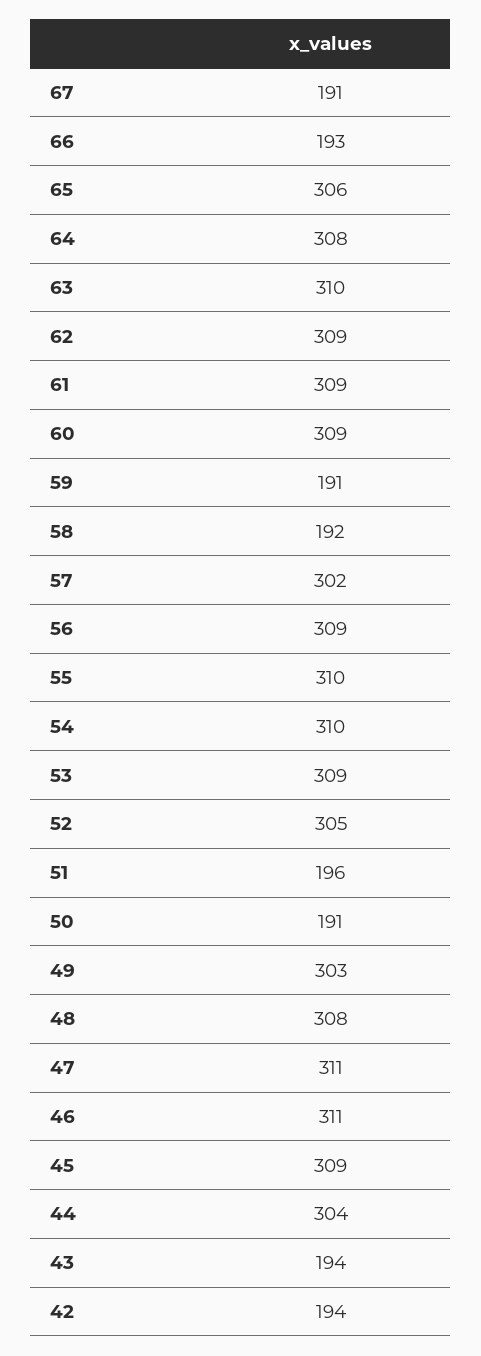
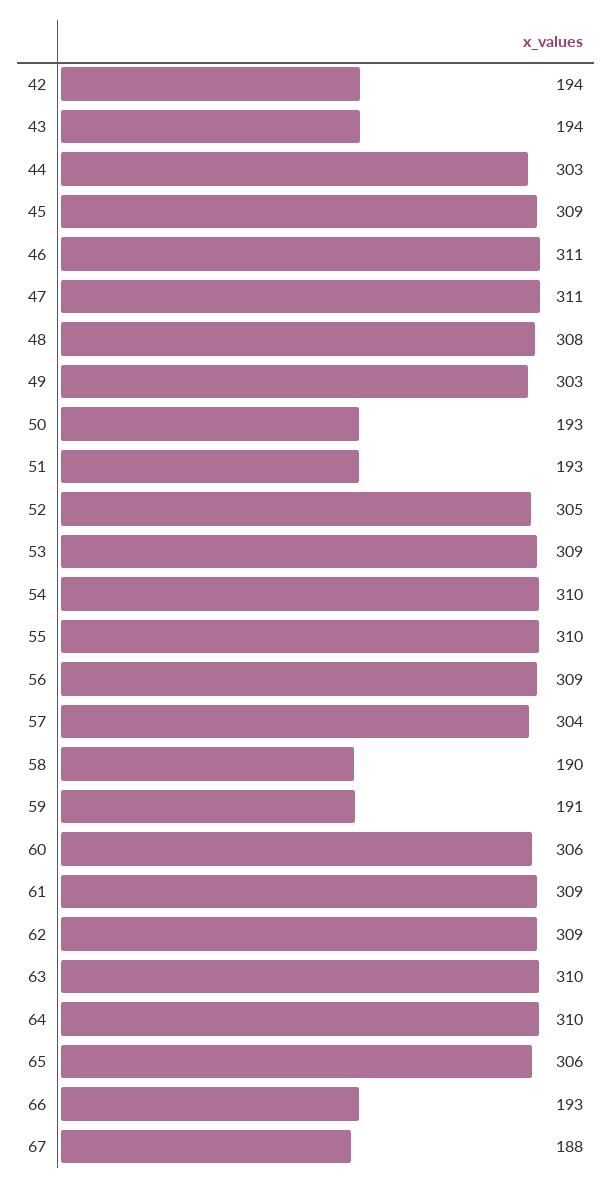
  {
-   "67": 191,
+   "67": 188,
    "66": 193,
    "65": 306,
-   "64": 308,
+   "64": 310,
    "63": 310,
    "62": 309,
    "61": 309,
-   "60": 309,
+   "60": 306,
    "59": 191,
-   "58": 192,
+   "58": 190,
-   "57": 302,
+   "57": 304,
    "56": 309,
    "55": 310,
    "54": 310,
    "53": 309,
    "52": 305,
-   "51": 196,
+   "51": 193,
-   "50": 191,
+   "50": 193,
    "49": 303,
    "48": 308,
    "47": 311,
    "46": 311,
    "45": 309,
-   "44": 304,
+   "44": 303,
    "43": 194,
    "42": 194
  }

